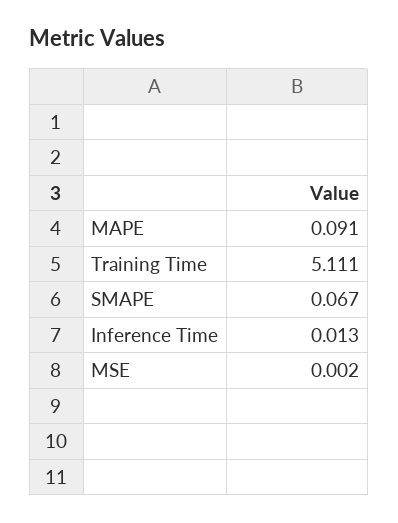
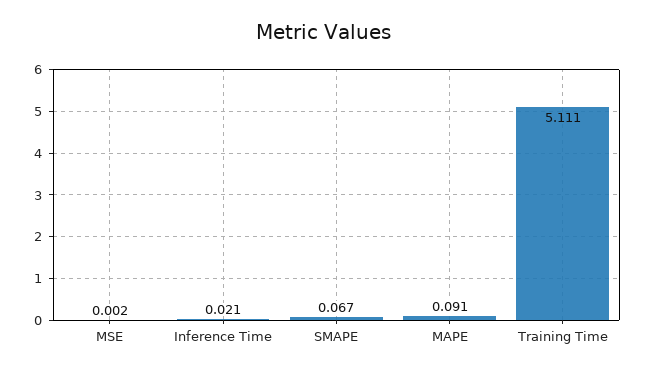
  {
    "MAPE": 0.091,
    "Training Time": 5.111,
    "SMAPE": 0.067,
-   "Inference Time": 0.013,
+   "Inference Time": 0.021,
    "MSE": 0.002
  }

